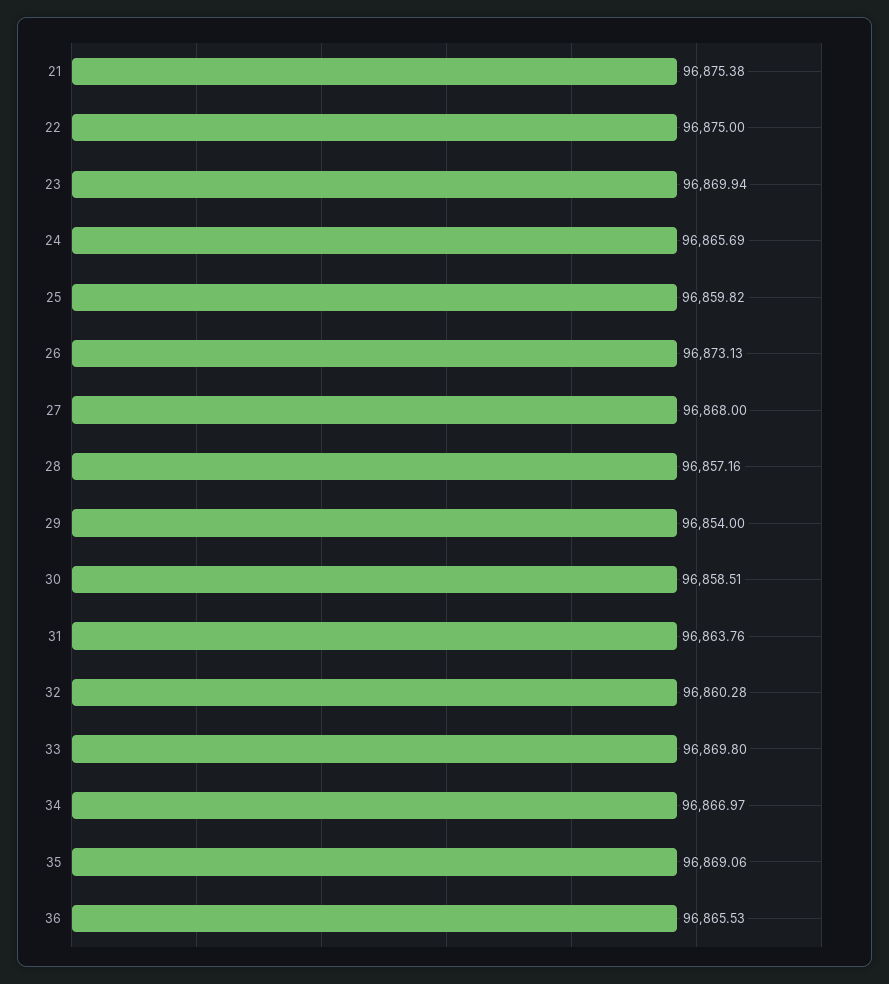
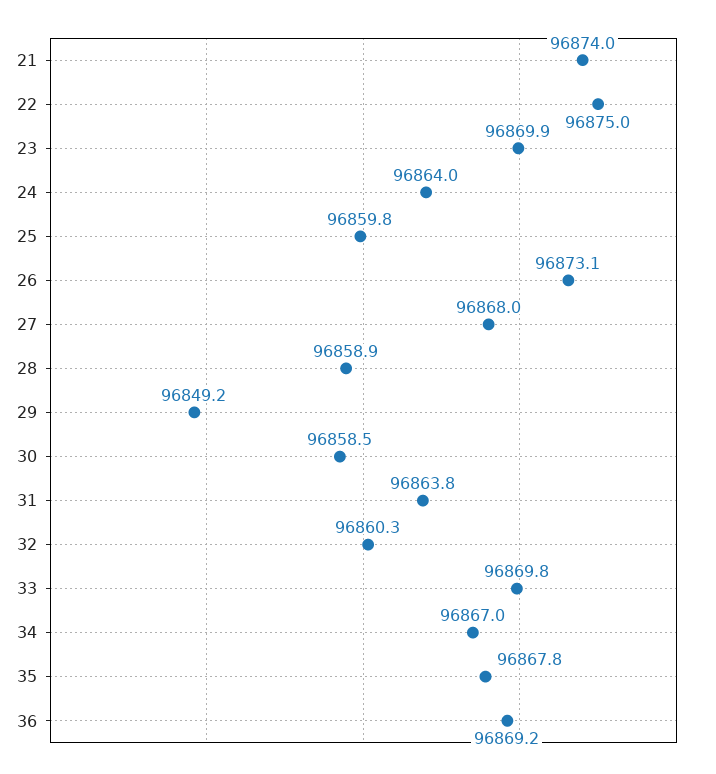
  {
-   "21": 96875.38,
+   "21": 96874,
    "22": 96875,
    "23": 96869.94,
-   "24": 96865.69,
+   "24": 96864,
    "25": 96859.82,
    "26": 96873.13,
    "27": 96868,
-   "28": 96857.16,
+   "28": 96858.9,
-   "29": 96854,
+   "29": 96849.2,
    "30": 96858.51,
    "31": 96863.76,
    "32": 96860.28,
    "33": 96869.8,
    "34": 96866.97,
-   "35": 96869.06,
+   "35": 96867.8,
-   "36": 96865.53
+   "36": 96869.2
  }

